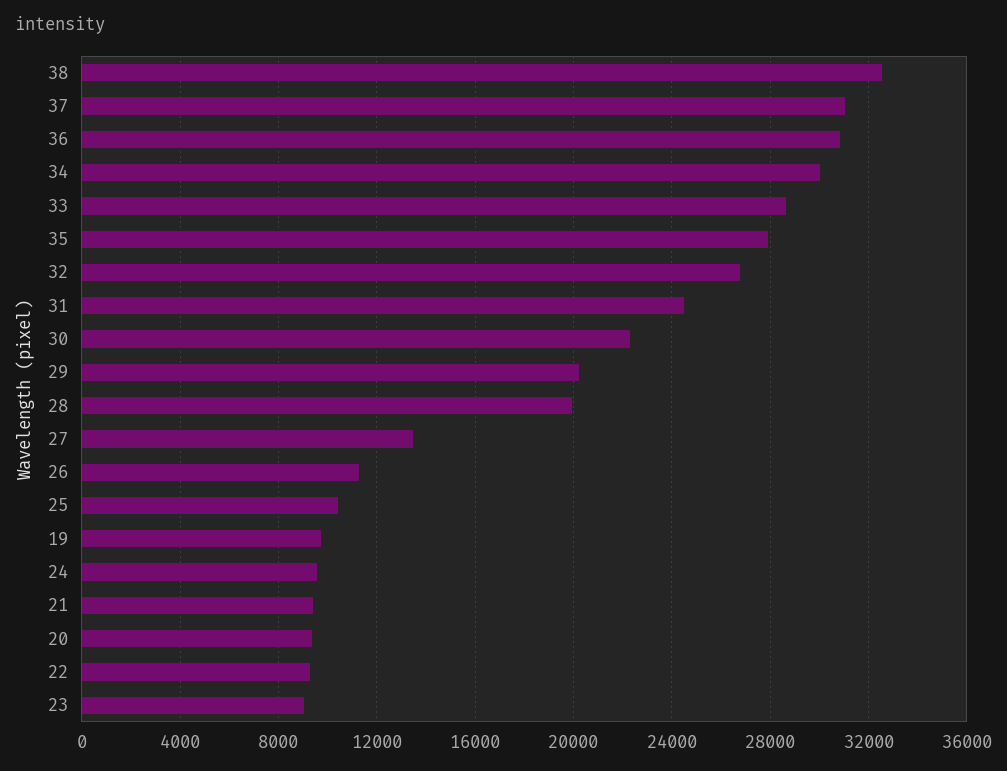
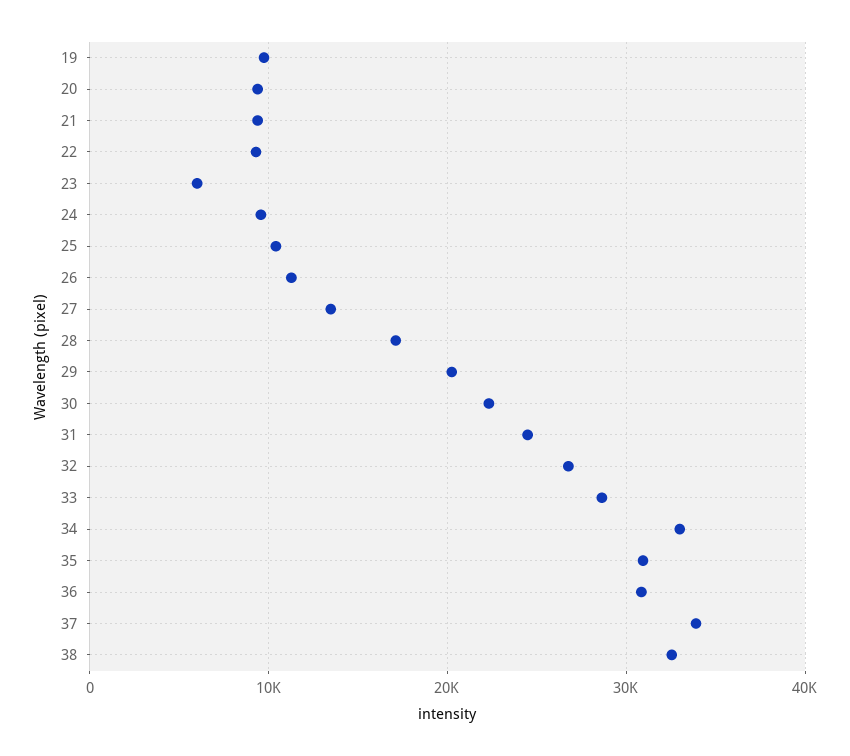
  {
    "38": 32500,
-   "37": 31000,
+   "37": 34000,
    "36": 31000,
-   "34": 30000,
+   "34": 33000,
    "33": 28500,
-   "35": 28000,
+   "35": 31000,
    "32": 27000,
    "31": 24500,
    "30": 22500,
    "29": 20000,
-   "28": 20000,
+   "28": 17000,
    "27": 13500,
    "26": 11500,
    "25": 10500,
    "19": 9500,
    "24": 9500,
    "21": 9500,
    "20": 9500,
    "22": 9500,
-   "23": 9000
+   "23": 6000
  }

